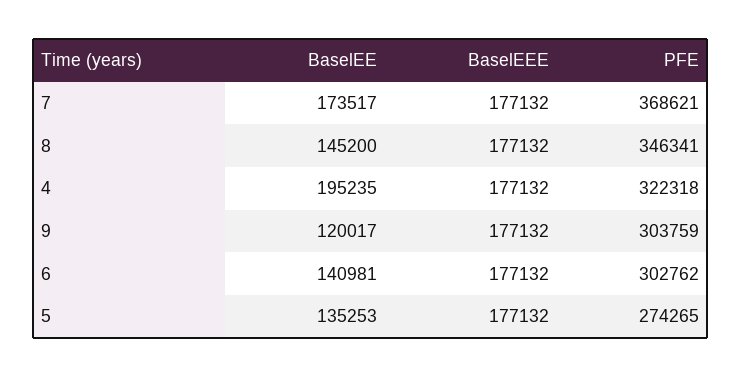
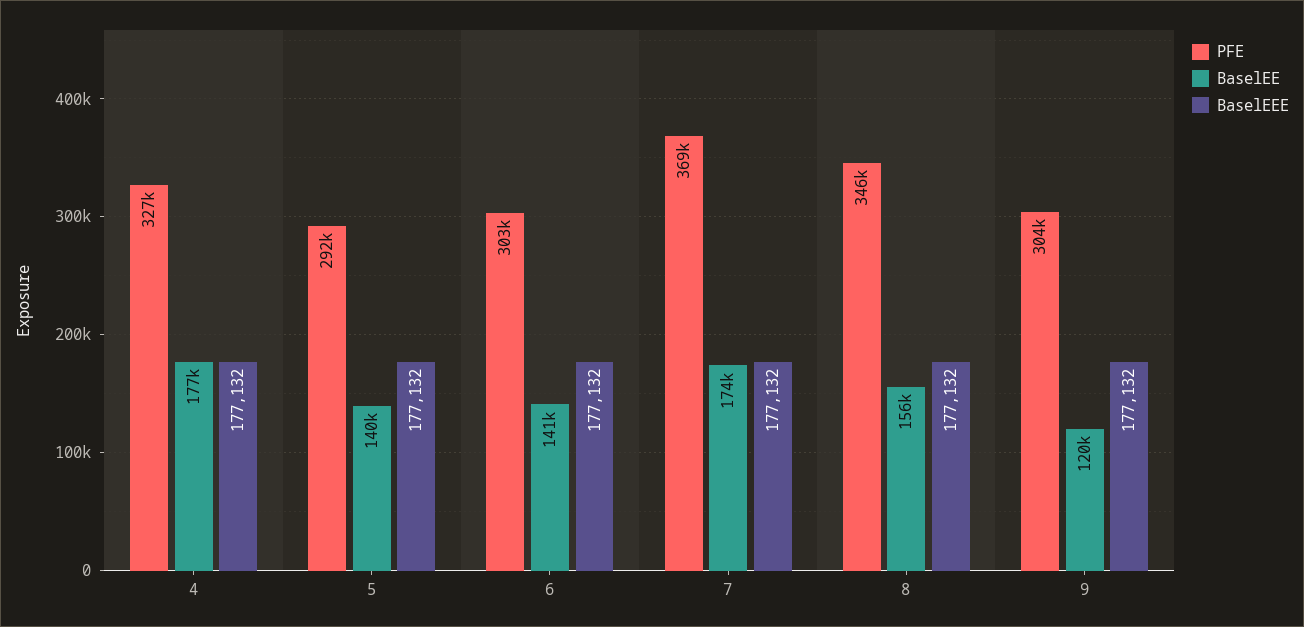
  {
    "BaselEE": {
      "7": 173517,
-     "8": 145200,
+     "8": 156000,
-     "4": 195235,
+     "4": 177000,
      "9": 120017,
      "6": 140981,
-     "5": 135253
+     "5": 140000
    },
    "BaselEEE": {
      "7": 177132,
      "8": 177132,
      "4": 177132,
      "9": 177132,
      "6": 177132,
      "5": 177132
    },
    "PFE": {
      "7": 368621,
      "8": 346341,
-     "4": 322318,
+     "4": 327000,
      "9": 303759,
      "6": 302762,
-     "5": 274265
+     "5": 292000
    }
  }

